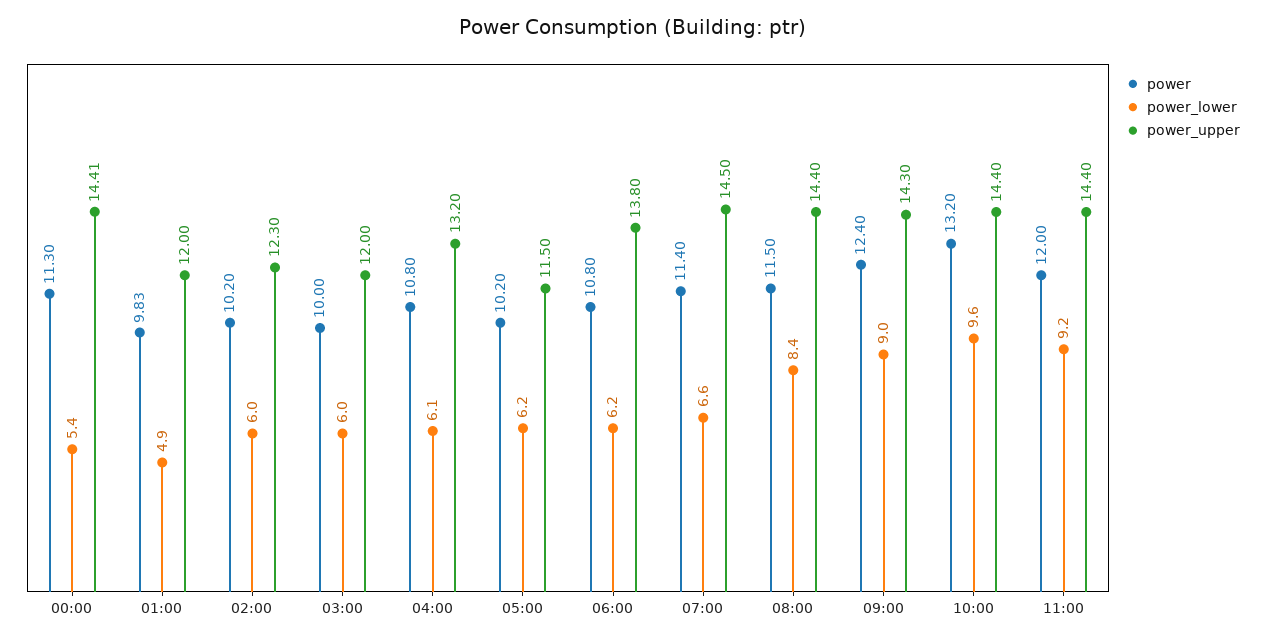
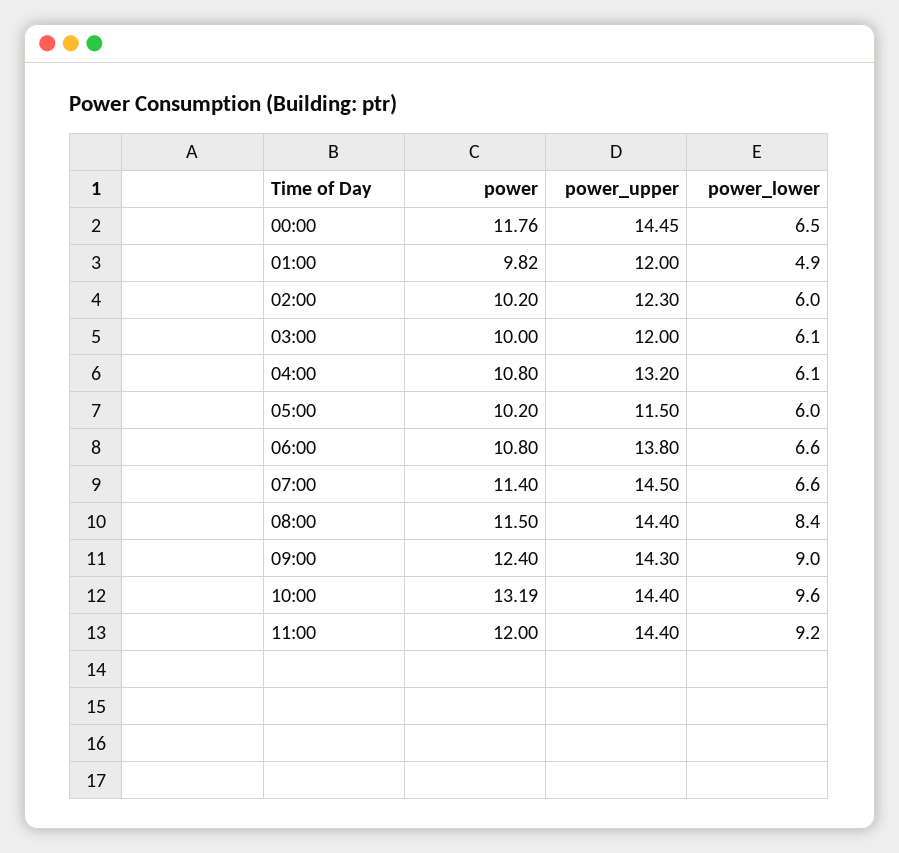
  {
    "power": {
-     "00:00": 11.3,
+     "00:00": 11.76,
-     "01:00": 9.83,
+     "01:00": 9.82,
      "02:00": 10.2,
      "03:00": 10,
      "04:00": 10.8,
      "05:00": 10.2,
      "06:00": 10.8,
      "07:00": 11.4,
      "08:00": 11.5,
      "09:00": 12.4,
-     "10:00": 13.2,
+     "10:00": 13.19,
      "11:00": 12
    },
    "power_lower": {
-     "00:00": 5.4,
+     "00:00": 6.5,
      "01:00": 4.9,
      "02:00": 6,
-     "03:00": 6,
+     "03:00": 6.1,
      "04:00": 6.1,
-     "05:00": 6.2,
+     "05:00": 6,
-     "06:00": 6.2,
+     "06:00": 6.6,
      "07:00": 6.6,
      "08:00": 8.4,
      "09:00": 9,
      "10:00": 9.6,
      "11:00": 9.2
    },
    "power_upper": {
-     "00:00": 14.41,
+     "00:00": 14.45,
      "01:00": 12,
      "02:00": 12.3,
      "03:00": 12,
      "04:00": 13.2,
      "05:00": 11.5,
      "06:00": 13.8,
      "07:00": 14.5,
      "08:00": 14.4,
      "09:00": 14.3,
      "10:00": 14.4,
      "11:00": 14.4
    }
  }

